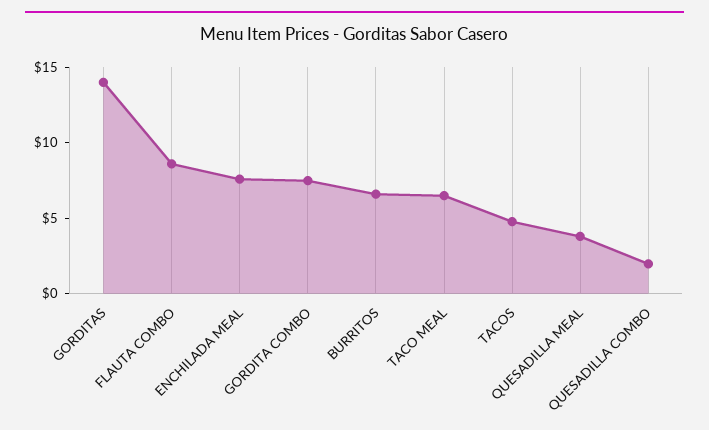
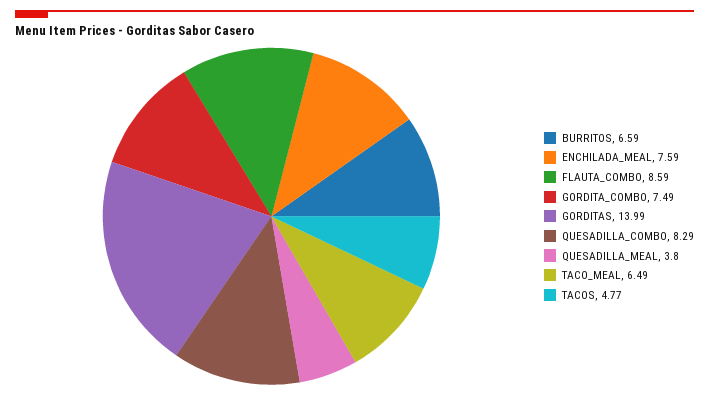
  {
    "GORDITAS": 13.99,
    "FLAUTA COMBO": 8.59,
    "ENCHILADA MEAL": 7.59,
    "GORDITA COMBO": 7.49,
    "BURRITOS": 6.59,
    "TACO MEAL": 6.49,
    "TACOS": 4.77,
    "QUESADILLA MEAL": 3.8,
-   "QUESADILLA COMBO": 2
+   "QUESADILLA COMBO": 8.29
  }

